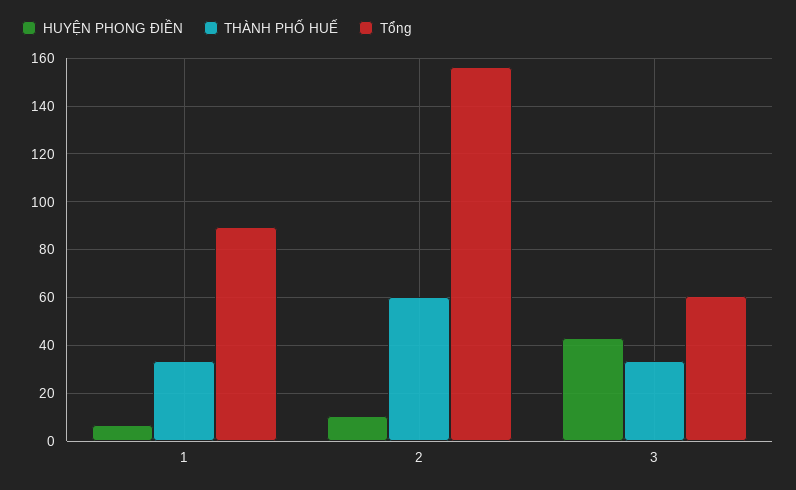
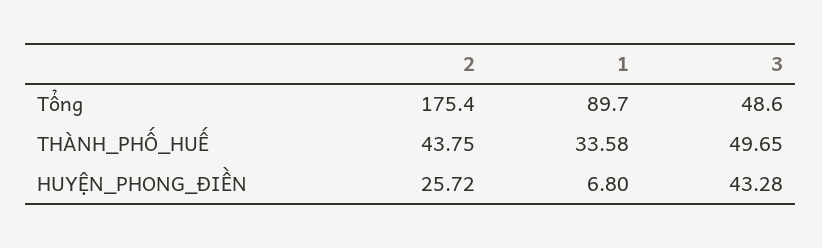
  {
    "HUYỆN PHONG ĐIỀN": {
      "1": 6.8,
-     "2": 10,
+     "2": 25.72,
      "3": 43.28
    },
    "THÀNH PHỐ HUẾ": {
      "1": 33.58,
-     "2": 60,
+     "2": 43.75,
-     "3": 35
+     "3": 49.65
    },
    "Tổng": {
      "1": 89.7,
-     "2": 155,
+     "2": 175.4,
-     "3": 60
+     "3": 48.6
    }
  }

